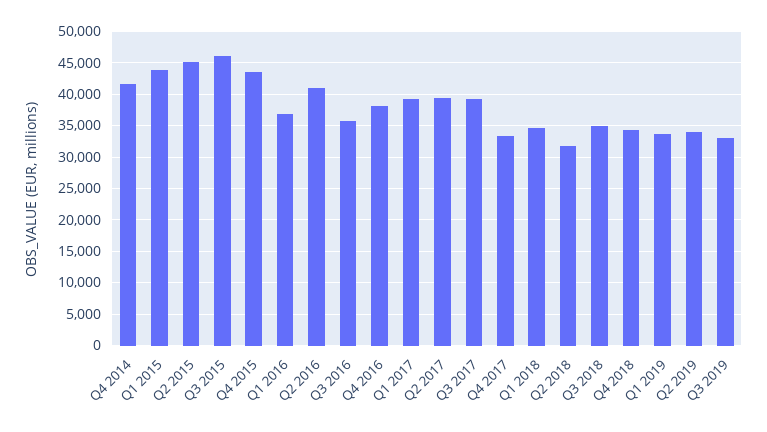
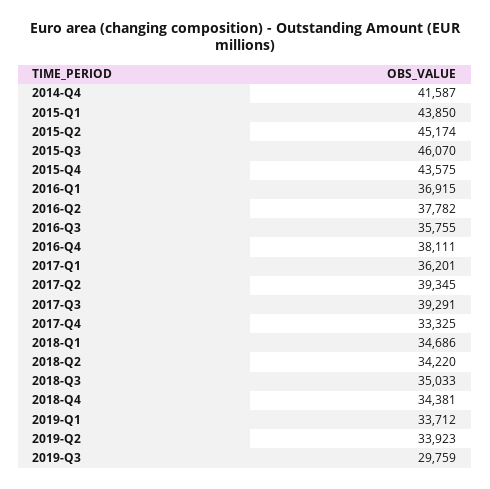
  {
    "Q4 2014": 41587,
    "Q1 2015": 43850,
    "Q2 2015": 45174,
    "Q3 2015": 46070,
    "Q4 2015": 43575,
    "Q1 2016": 36915,
-   "Q2 2016": 41000,
+   "Q2 2016": 37782,
    "Q3 2016": 35755,
    "Q4 2016": 38111,
-   "Q1 2017": 39000,
+   "Q1 2017": 36201,
    "Q2 2017": 39345,
    "Q3 2017": 39291,
    "Q4 2017": 33325,
    "Q1 2018": 34686,
-   "Q2 2018": 32000,
+   "Q2 2018": 34220,
    "Q3 2018": 35033,
    "Q4 2018": 34381,
    "Q1 2019": 33712,
    "Q2 2019": 33923,
-   "Q3 2019": 33000
+   "Q3 2019": 29759
  }

